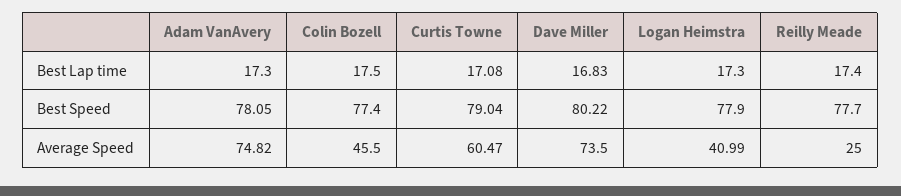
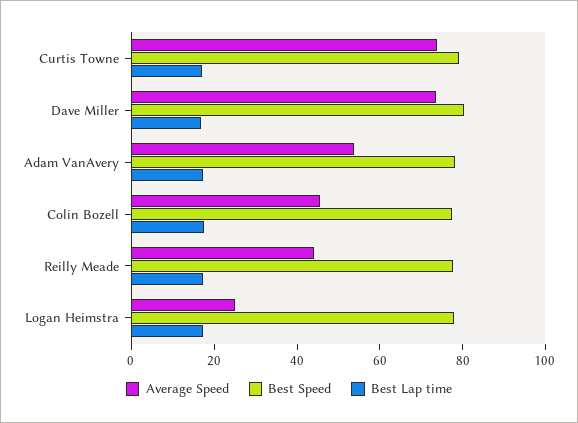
  {
    "Best Lap time": {
      "Adam VanAvery": 17.3,
      "Colin Bozell": 17.5,
      "Curtis Towne": 17.08,
      "Dave Miller": 16.83,
      "Logan Heimstra": 17.3,
      "Reilly Meade": 17.4
    },
    "Best Speed": {
      "Adam VanAvery": 78.05,
      "Colin Bozell": 77.4,
      "Curtis Towne": 79.04,
      "Dave Miller": 80.22,
      "Logan Heimstra": 77.9,
      "Reilly Meade": 77.7
    },
    "Average Speed": {
-     "Adam VanAvery": 74.82,
+     "Adam VanAvery": 55,
      "Colin Bozell": 45.5,
-     "Curtis Towne": 60.47,
+     "Curtis Towne": 75,
      "Dave Miller": 73.5,
-     "Logan Heimstra": 40.99,
+     "Logan Heimstra": 25,
-     "Reilly Meade": 25
+     "Reilly Meade": 45
    }
  }

